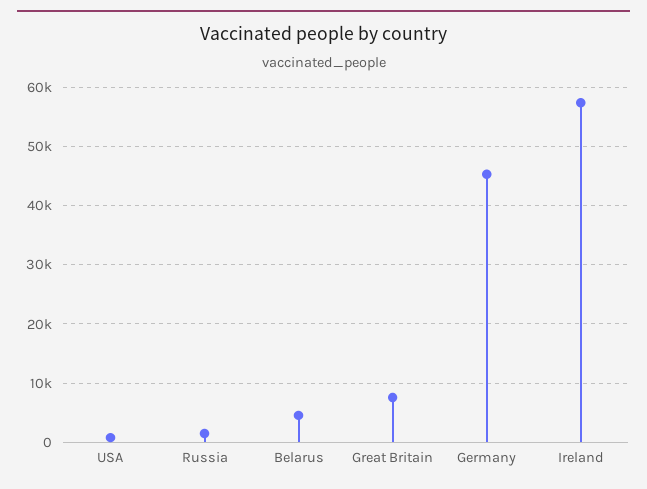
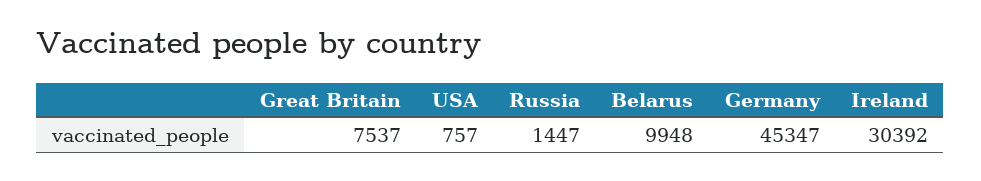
  {
    "USA": 757,
    "Russia": 1447,
-   "Belarus": 4000,
+   "Belarus": 9948,
    "Great Britain": 7537,
    "Germany": 45347,
-   "Ireland": 58000
+   "Ireland": 30392
  }

